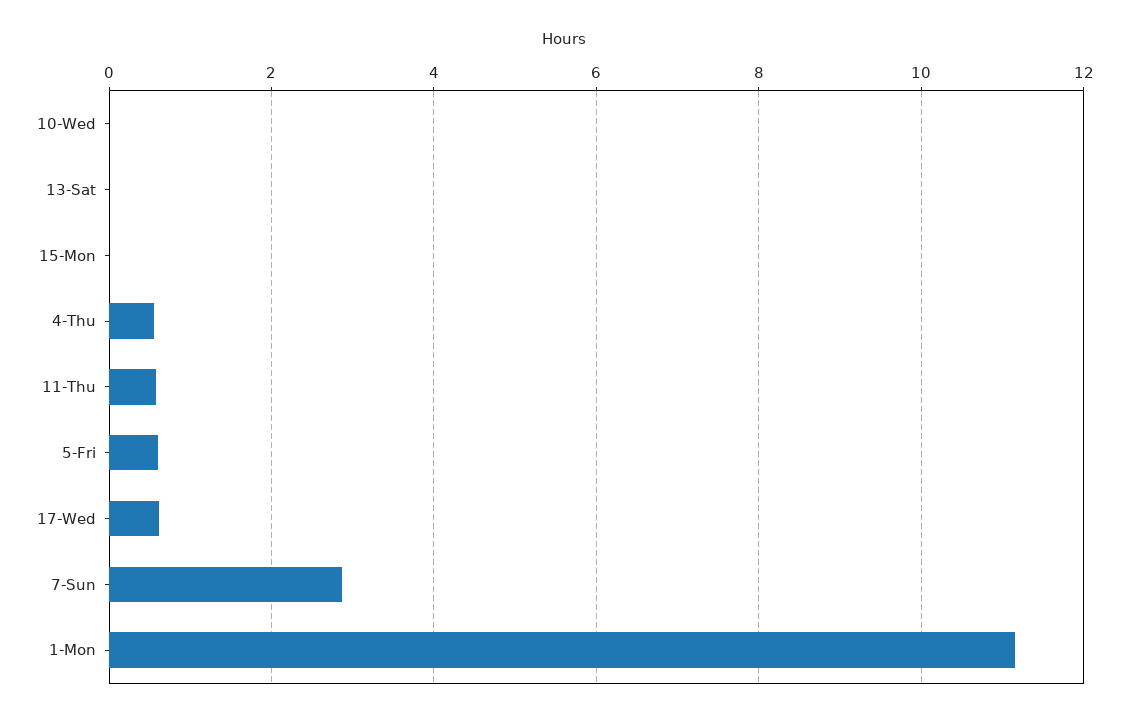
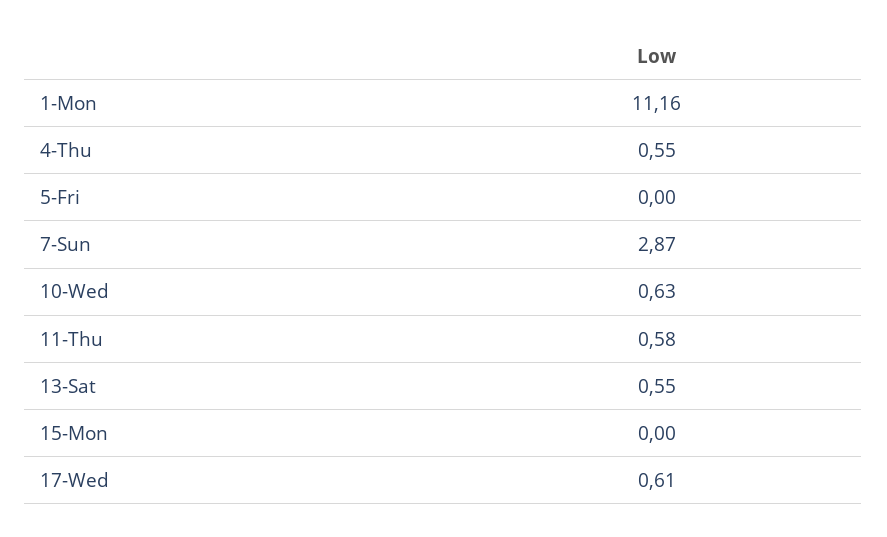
  {
-   "10-Wed": 0,
+   "10-Wed": 0.63,
-   "13-Sat": 0,
+   "13-Sat": 0.55,
    "15-Mon": 0,
    "4-Thu": 0.55,
    "11-Thu": 0.58,
-   "5-Fri": 0.6,
+   "5-Fri": 0,
    "17-Wed": 0.61,
    "7-Sun": 2.87,
    "1-Mon": 11.16
  }

